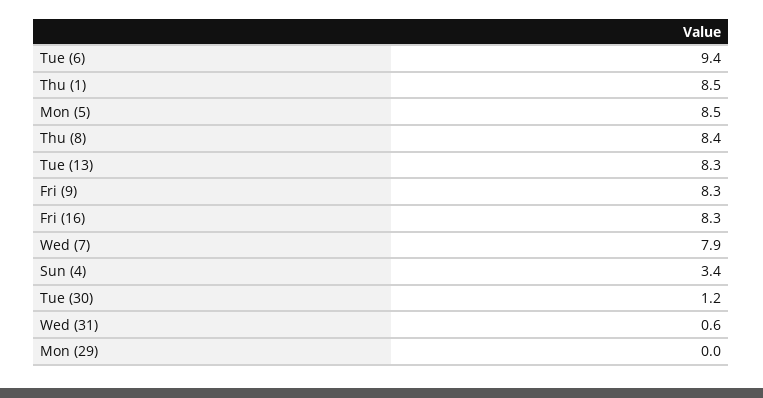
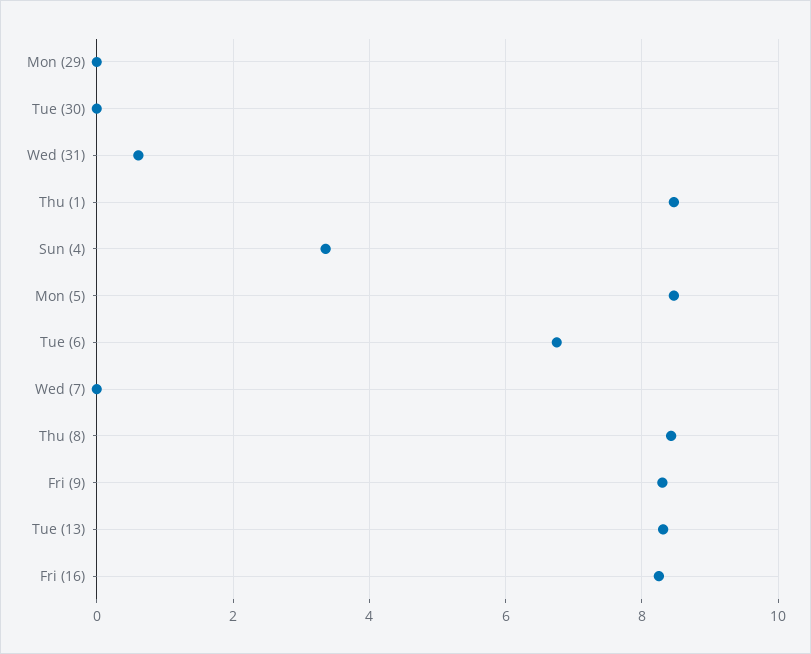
  {
-   "Tue (6)": 9.4,
+   "Tue (6)": 6.8,
    "Thu (1)": 8.5,
    "Mon (5)": 8.5,
    "Thu (8)": 8.4,
    "Tue (13)": 8.3,
    "Fri (9)": 8.3,
    "Fri (16)": 8.3,
-   "Wed (7)": 7.9,
+   "Wed (7)": 0,
    "Sun (4)": 3.4,
-   "Tue (30)": 1.2,
+   "Tue (30)": 0,
    "Wed (31)": 0.6,
    "Mon (29)": 0
  }

